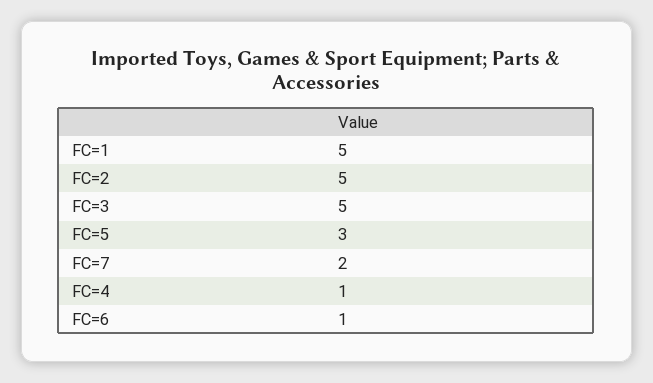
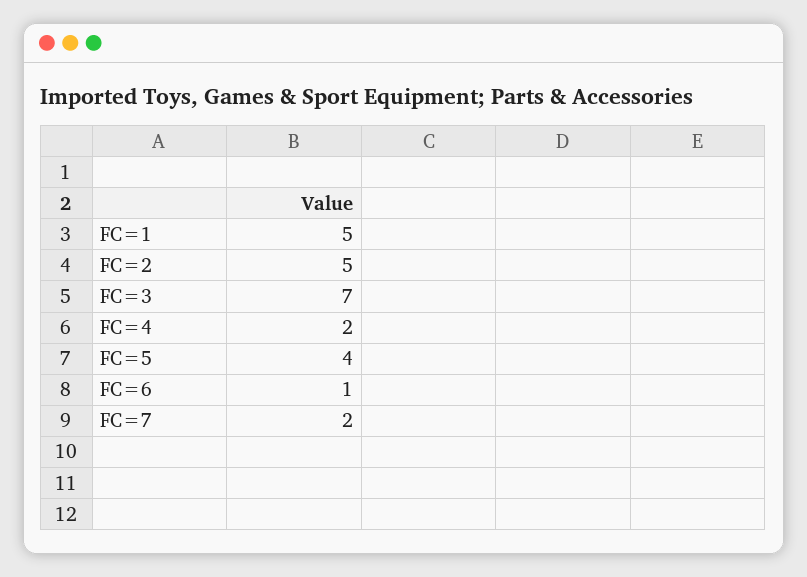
  {
    "FC=1": 5,
    "FC=2": 5,
-   "FC=3": 5,
+   "FC=3": 7,
-   "FC=5": 3,
+   "FC=5": 4,
    "FC=7": 2,
-   "FC=4": 1,
+   "FC=4": 2,
    "FC=6": 1
  }

